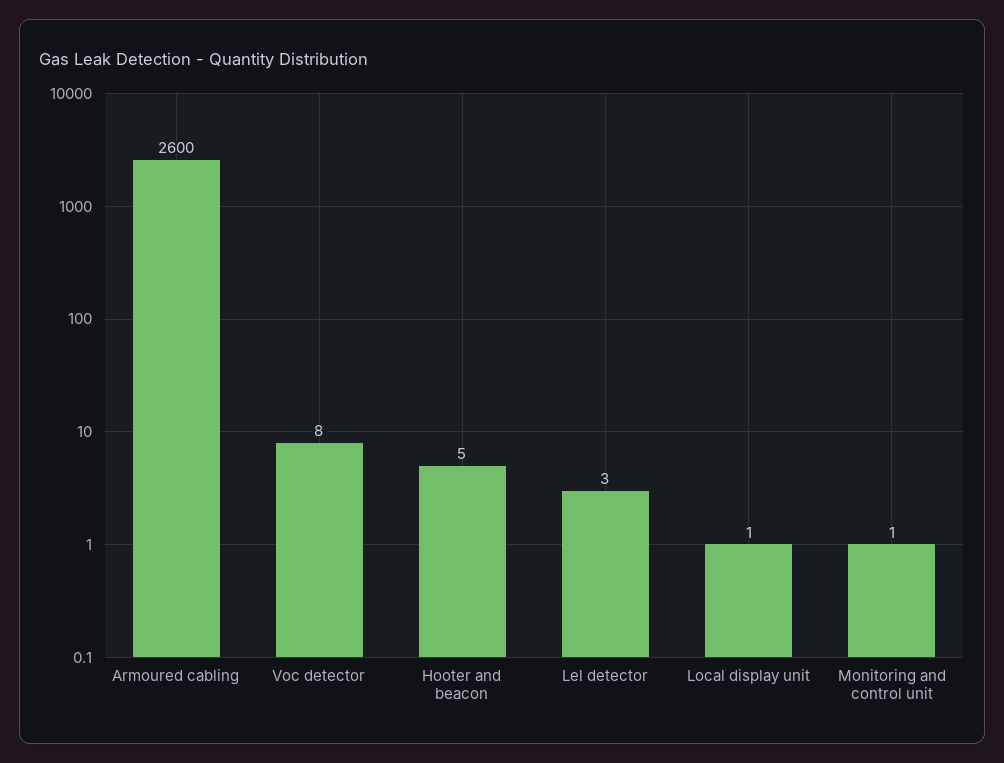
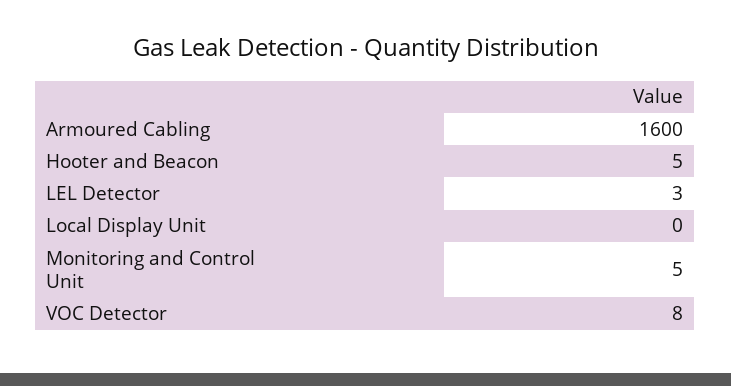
  {
-   "Armoured cabling": 2600,
+   "Armoured cabling": 1600,
    "Voc detector": 8,
    "Hooter and beacon": 5,
    "Lel detector": 3,
-   "Local display unit": 1,
+   "Local display unit": 0,
-   "Monitoring and control unit": 1
+   "Monitoring and control unit": 5
  }

